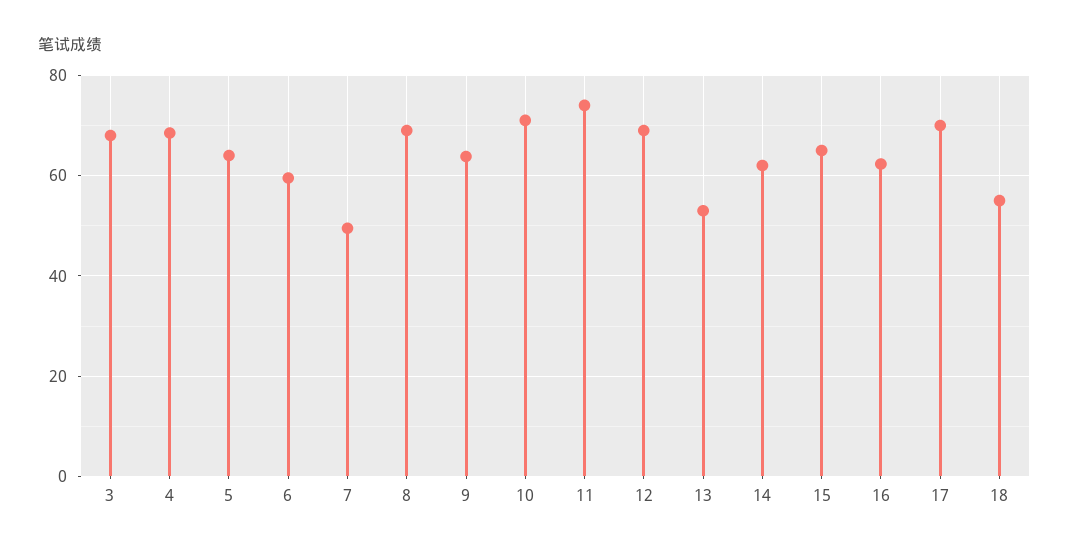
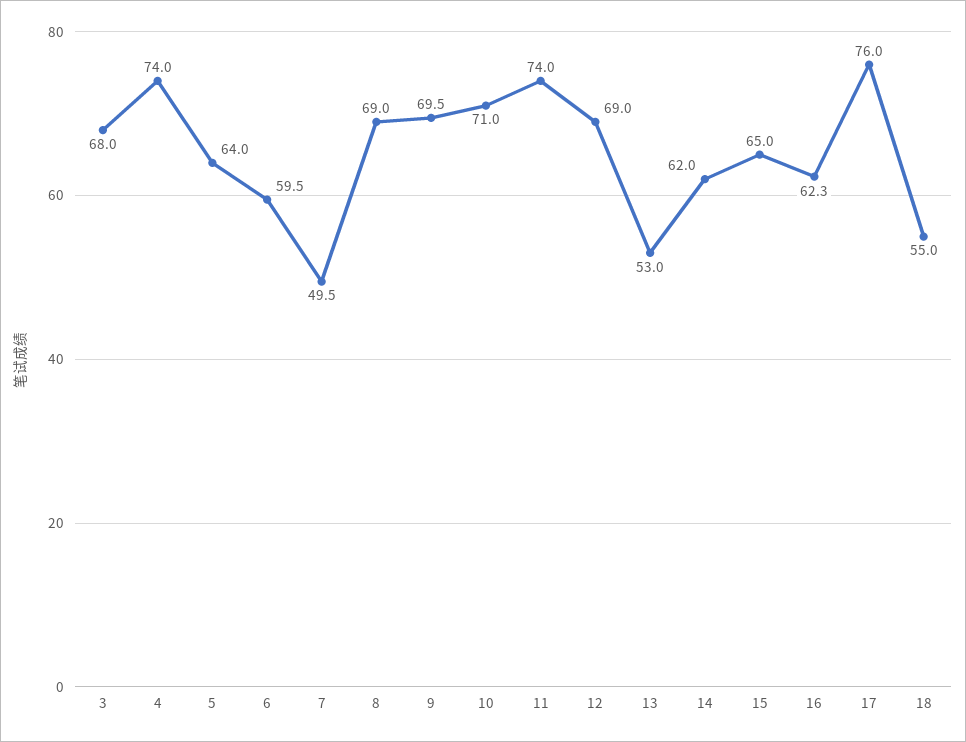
  {
    "3": 68,
-   "4": 68,
+   "4": 74,
    "5": 64,
    "6": 59.5,
    "7": 49.5,
    "8": 69,
-   "9": 64,
+   "9": 69.5,
    "10": 71,
    "11": 74,
    "12": 69,
    "13": 53,
    "14": 62,
    "15": 65,
    "16": 62.3,
-   "17": 70,
+   "17": 76,
    "18": 55
  }

